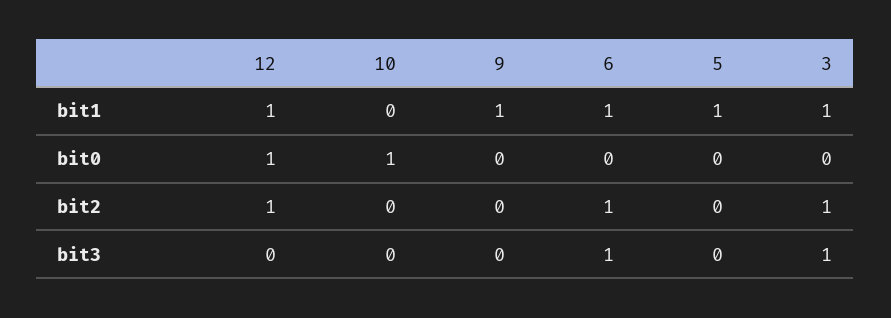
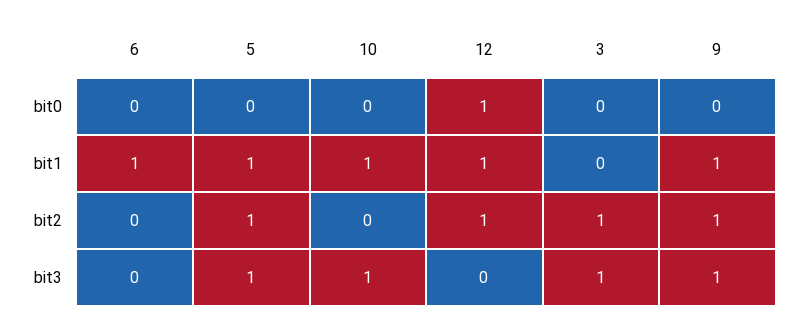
  {
    "12": {
      "bit1": 1,
      "bit0": 1,
      "bit2": 1,
      "bit3": 0
    },
    "10": {
-     "bit1": 0,
+     "bit1": 1,
-     "bit0": 1,
+     "bit0": 0,
      "bit2": 0,
-     "bit3": 0
+     "bit3": 1
    },
    "9": {
      "bit1": 1,
      "bit0": 0,
-     "bit2": 0,
+     "bit2": 1,
-     "bit3": 0
+     "bit3": 1
    },
    "6": {
      "bit1": 1,
      "bit0": 0,
-     "bit2": 1,
+     "bit2": 0,
-     "bit3": 1
+     "bit3": 0
    },
    "5": {
      "bit1": 1,
      "bit0": 0,
-     "bit2": 0,
+     "bit2": 1,
-     "bit3": 0
+     "bit3": 1
    },
    "3": {
-     "bit1": 1,
+     "bit1": 0,
      "bit0": 0,
      "bit2": 1,
      "bit3": 1
    }
  }

